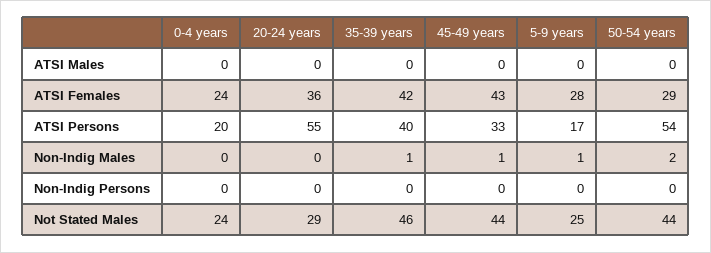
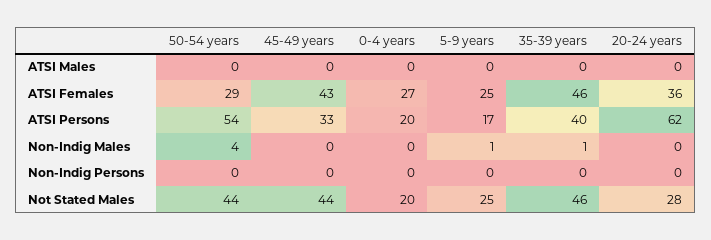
  {
    "0-4 years": {
      "ATSI Males": 0,
-     "ATSI Females": 24,
+     "ATSI Females": 27,
      "ATSI Persons": 20,
      "Non-Indig Males": 0,
      "Non-Indig Persons": 0,
-     "Not Stated Males": 24
+     "Not Stated Males": 20
    },
    "20-24 years": {
      "ATSI Males": 0,
      "ATSI Females": 36,
-     "ATSI Persons": 55,
+     "ATSI Persons": 62,
      "Non-Indig Males": 0,
      "Non-Indig Persons": 0,
-     "Not Stated Males": 29
+     "Not Stated Males": 28
    },
    "35-39 years": {
      "ATSI Males": 0,
-     "ATSI Females": 42,
+     "ATSI Females": 46,
      "ATSI Persons": 40,
      "Non-Indig Males": 1,
      "Non-Indig Persons": 0,
      "Not Stated Males": 46
    },
    "45-49 years": {
      "ATSI Males": 0,
      "ATSI Females": 43,
      "ATSI Persons": 33,
-     "Non-Indig Males": 1,
+     "Non-Indig Males": 0,
      "Non-Indig Persons": 0,
      "Not Stated Males": 44
    },
    "5-9 years": {
      "ATSI Males": 0,
-     "ATSI Females": 28,
+     "ATSI Females": 25,
      "ATSI Persons": 17,
      "Non-Indig Males": 1,
      "Non-Indig Persons": 0,
      "Not Stated Males": 25
    },
    "50-54 years": {
      "ATSI Males": 0,
      "ATSI Females": 29,
      "ATSI Persons": 54,
-     "Non-Indig Males": 2,
+     "Non-Indig Males": 4,
      "Non-Indig Persons": 0,
      "Not Stated Males": 44
    }
  }

